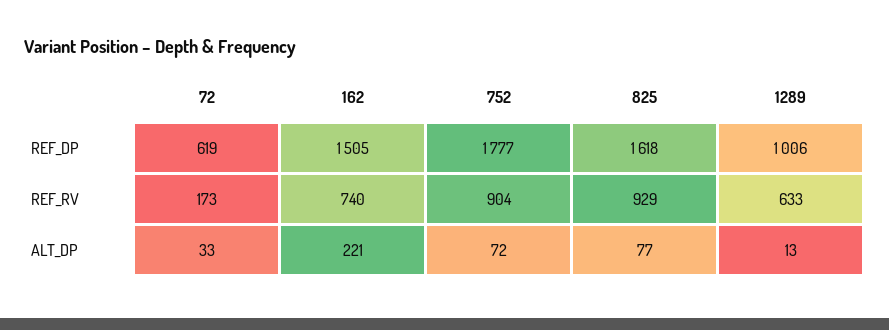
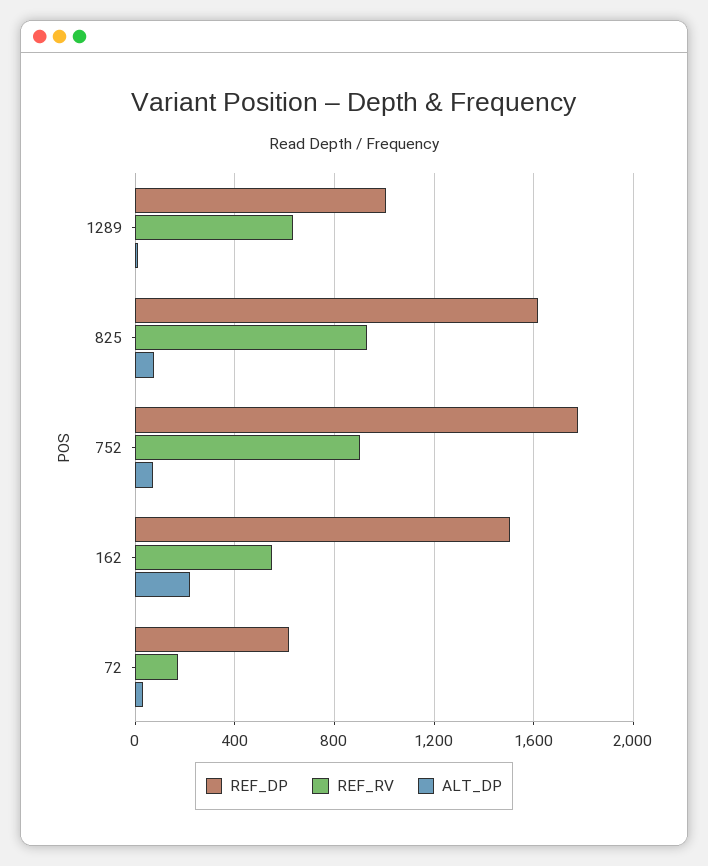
  {
    "REF_DP": {
      "72": 619,
      "162": 1505,
      "752": 1777,
      "825": 1618,
      "1289": 1006
    },
    "REF_RV": {
      "72": 173,
-     "162": 740,
+     "162": 550,
      "752": 904,
      "825": 929,
      "1289": 633
    },
    "ALT_DP": {
      "72": 33,
      "162": 221,
      "752": 72,
      "825": 77,
      "1289": 13
    }
  }

